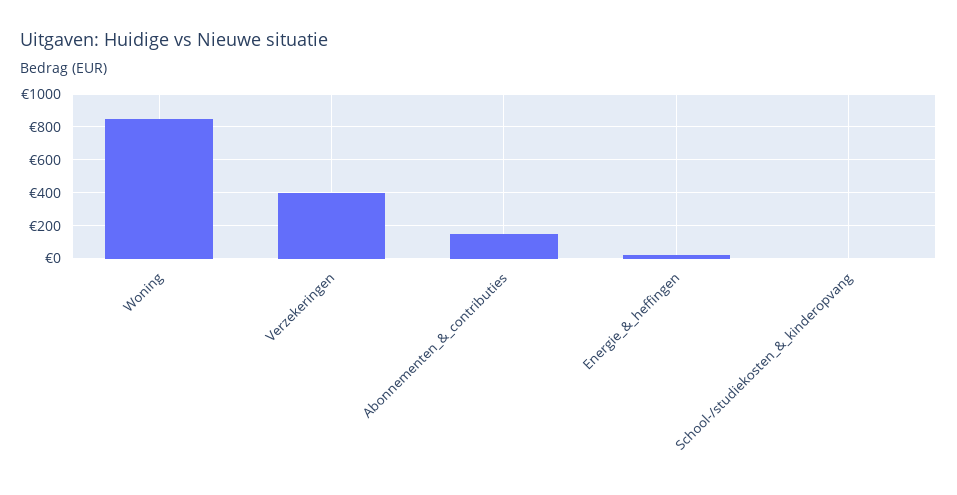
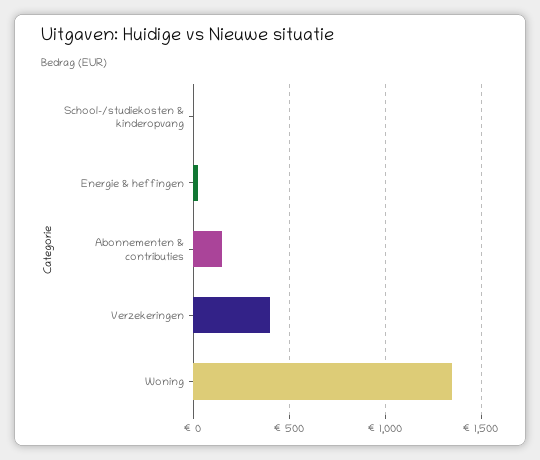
  {
-   "Woning": 850,
+   "Woning": 1350,
    "Verzekeringen": 400,
    "Abonnementen_&_contributies": 150,
    "Energie_&_heffingen": 50,
    "School-/studiekosten_&_kinderopvang": 0
  }

